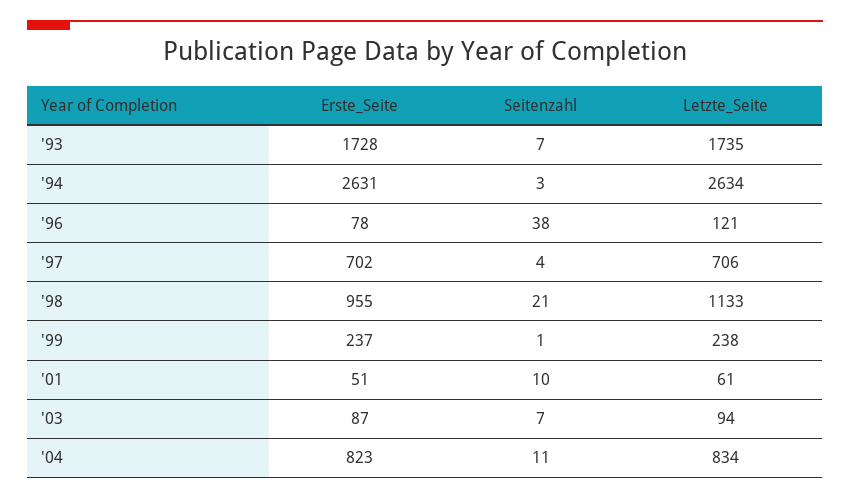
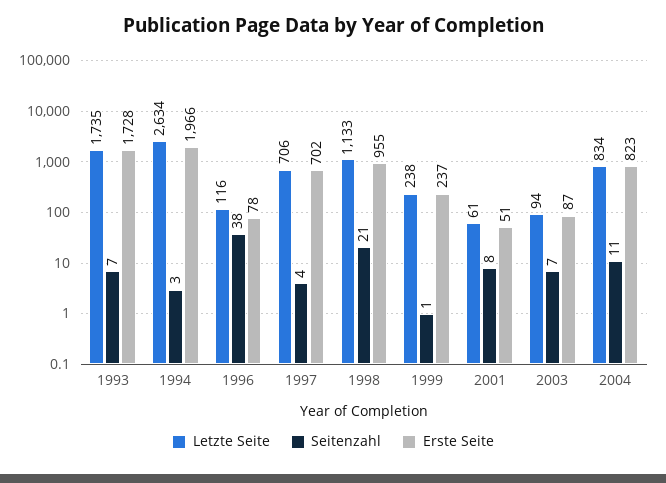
  {
    "Erste_Seite": {
      "'93": 1728,
-     "'94": 2631,
+     "'94": 1966,
      "'96": 78,
      "'97": 702,
      "'98": 955,
      "'99": 237,
      "'01": 51,
      "'03": 87,
      "'04": 823
    },
    "Seitenzahl": {
      "'93": 7,
      "'94": 3,
      "'96": 38,
      "'97": 4,
      "'98": 21,
      "'99": 1,
-     "'01": 10,
+     "'01": 8,
      "'03": 7,
      "'04": 11
    },
    "Letzte_Seite": {
      "'93": 1735,
      "'94": 2634,
-     "'96": 121,
+     "'96": 116,
      "'97": 706,
      "'98": 1133,
      "'99": 238,
      "'01": 61,
      "'03": 94,
      "'04": 834
    }
  }

